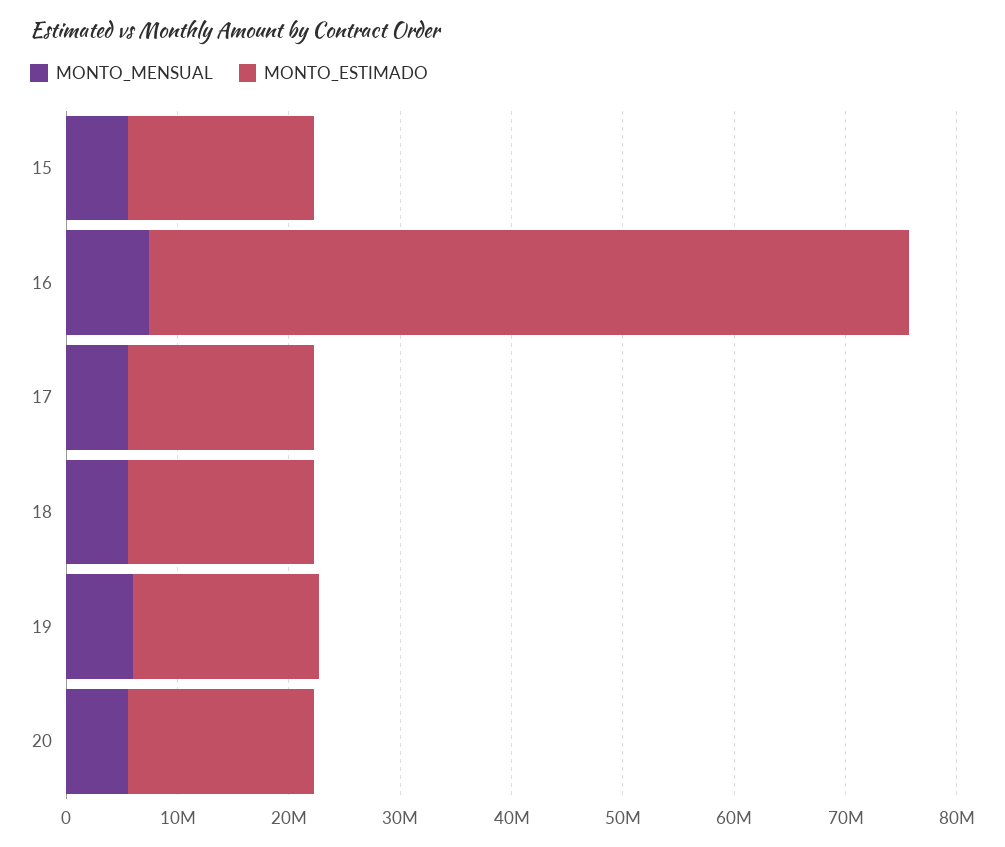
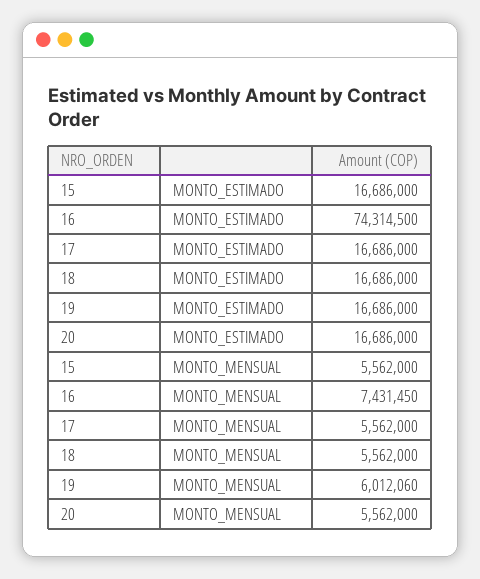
  {
    "MONTO_MENSUAL": {
      "15": 5562000,
      "16": 7431450,
      "17": 5562000,
      "18": 5562000,
      "19": 6012060,
      "20": 5562000
    },
    "MONTO_ESTIMADO": {
      "15": 16686000,
-     "16": 68000000,
+     "16": 74314500,
      "17": 16686000,
      "18": 16686000,
      "19": 16686000,
      "20": 16686000
    }
  }

